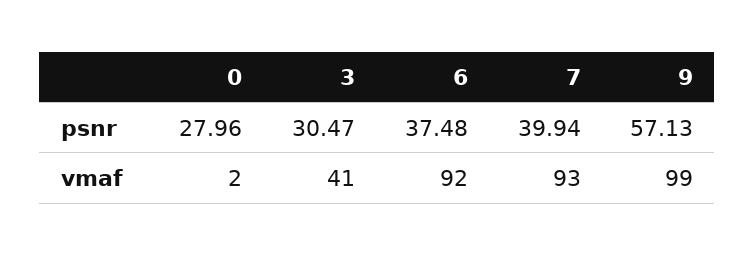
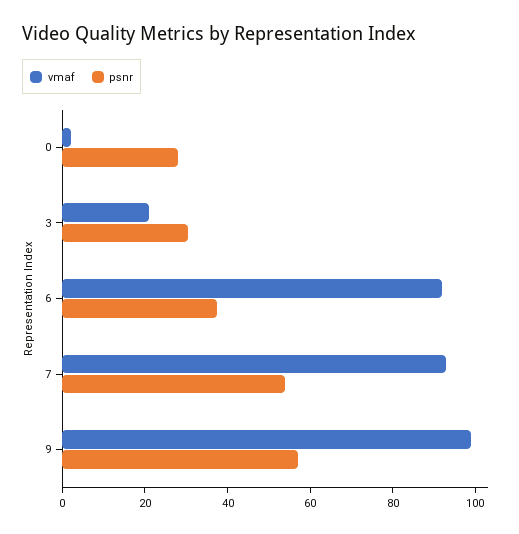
  {
    "psnr": {
      "0": 27.96,
      "3": 30.47,
      "6": 37.48,
-     "7": 39.94,
+     "7": 55,
      "9": 57.13
    },
    "vmaf": {
      "0": 2,
-     "3": 41,
+     "3": 20,
      "6": 92,
      "7": 93,
      "9": 99
    }
  }

